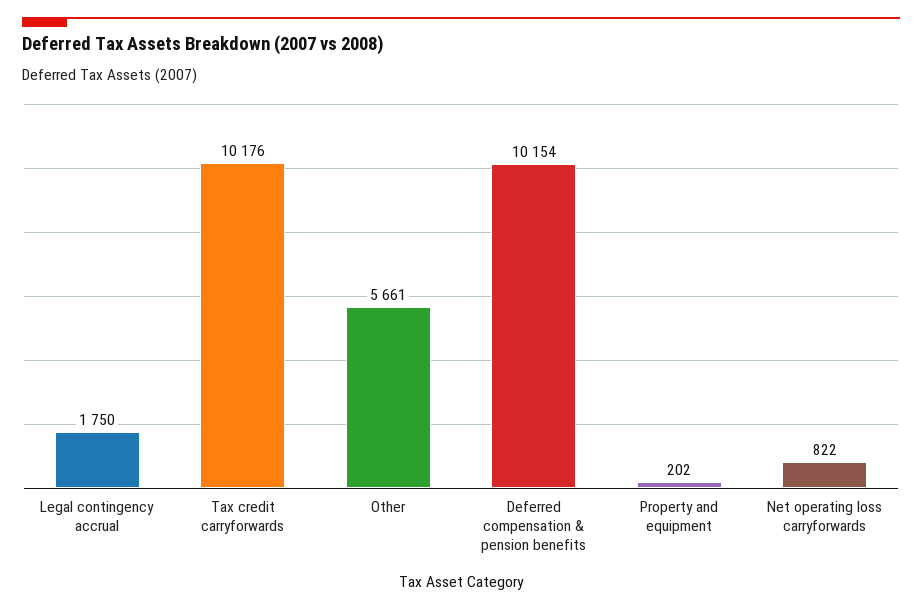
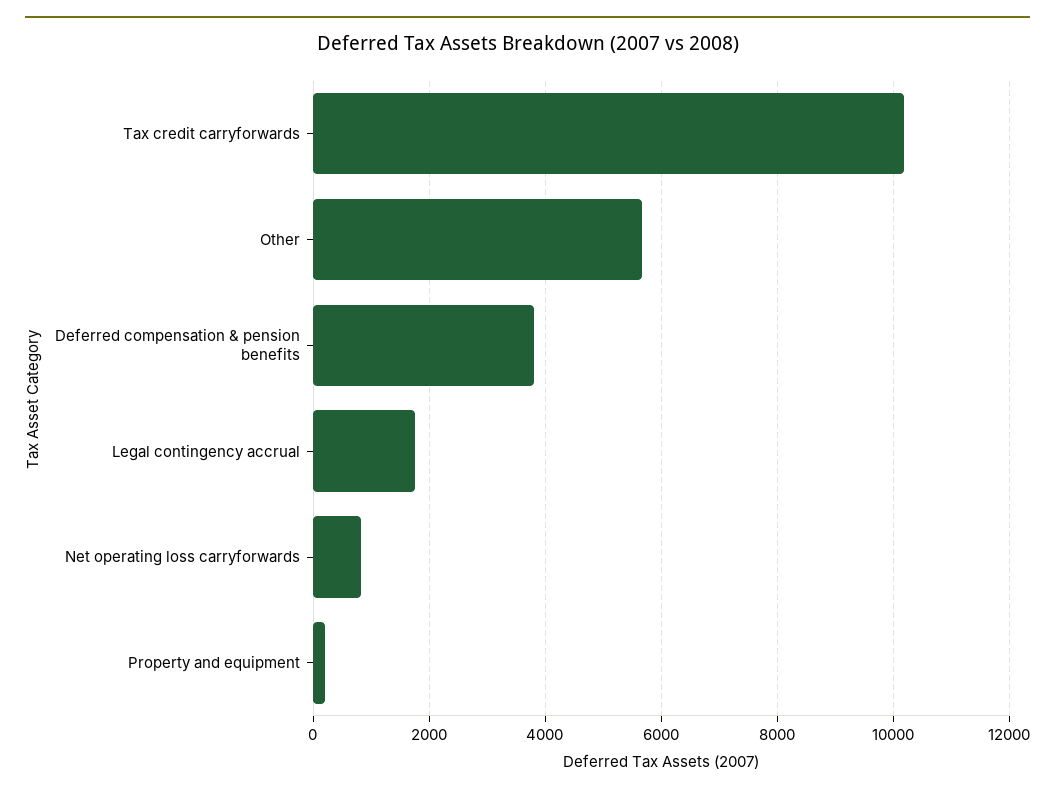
  {
    "Legal contingency accrual": 1750,
    "Tax credit carryforwards": 10176,
    "Other": 5661,
-   "Deferred compensation & pension benefits": 10154,
+   "Deferred compensation & pension benefits": 3800,
    "Property and equipment": 202,
    "Net operating loss carryforwards": 822
  }

